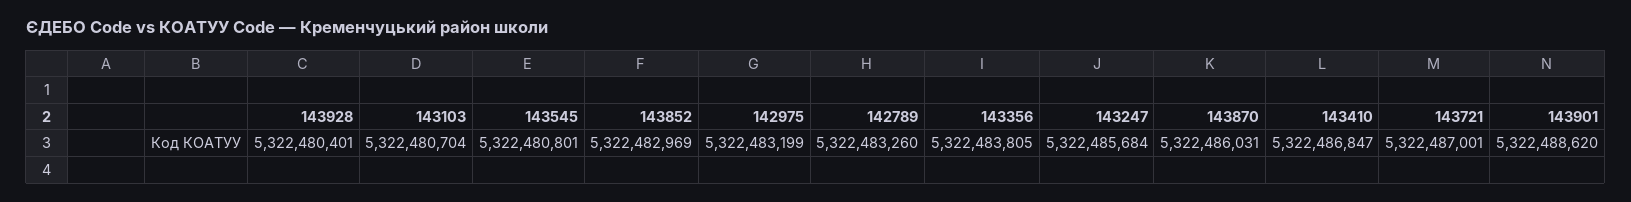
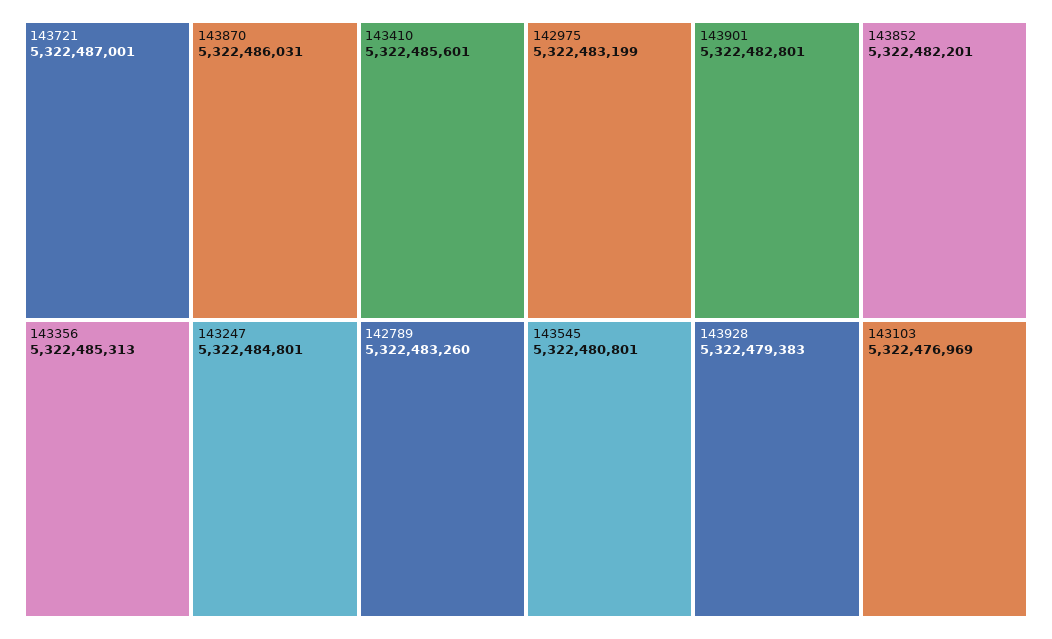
  {
-   "143928": 5322480401,
+   "143928": 5322479383,
-   "143103": 5322480704,
+   "143103": 5322476969,
    "143545": 5322480801,
-   "143852": 5322482969,
+   "143852": 5322482201,
    "142975": 5322483199,
    "142789": 5322483260,
-   "143356": 5322483805,
+   "143356": 5322485313,
-   "143247": 5322485684,
+   "143247": 5322484801,
    "143870": 5322486031,
-   "143410": 5322486847,
+   "143410": 5322485601,
    "143721": 5322487001,
-   "143901": 5322488620
+   "143901": 5322482801
  }

